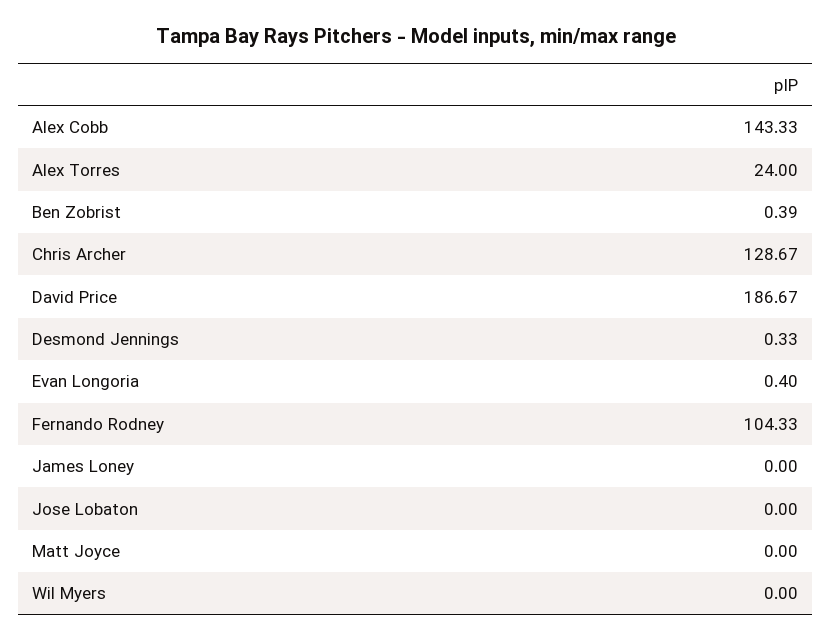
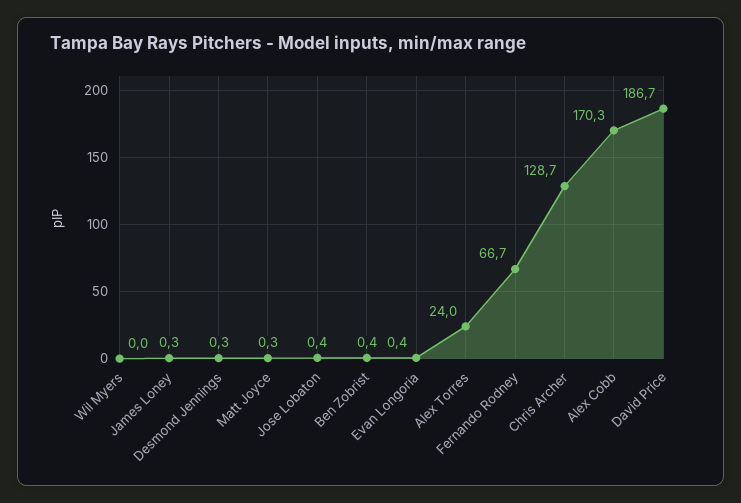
  {
-   "Alex Cobb": 143.33,
+   "Alex Cobb": 170.3,
    "Alex Torres": 24,
    "Ben Zobrist": 0.39,
    "Chris Archer": 128.67,
    "David Price": 186.67,
    "Desmond Jennings": 0.33,
    "Evan Longoria": 0.4,
-   "Fernando Rodney": 104.33,
+   "Fernando Rodney": 66.7,
-   "James Loney": 0,
+   "James Loney": 0.3,
-   "Jose Lobaton": 0,
+   "Jose Lobaton": 0.4,
-   "Matt Joyce": 0,
+   "Matt Joyce": 0.3,
    "Wil Myers": 0
  }

